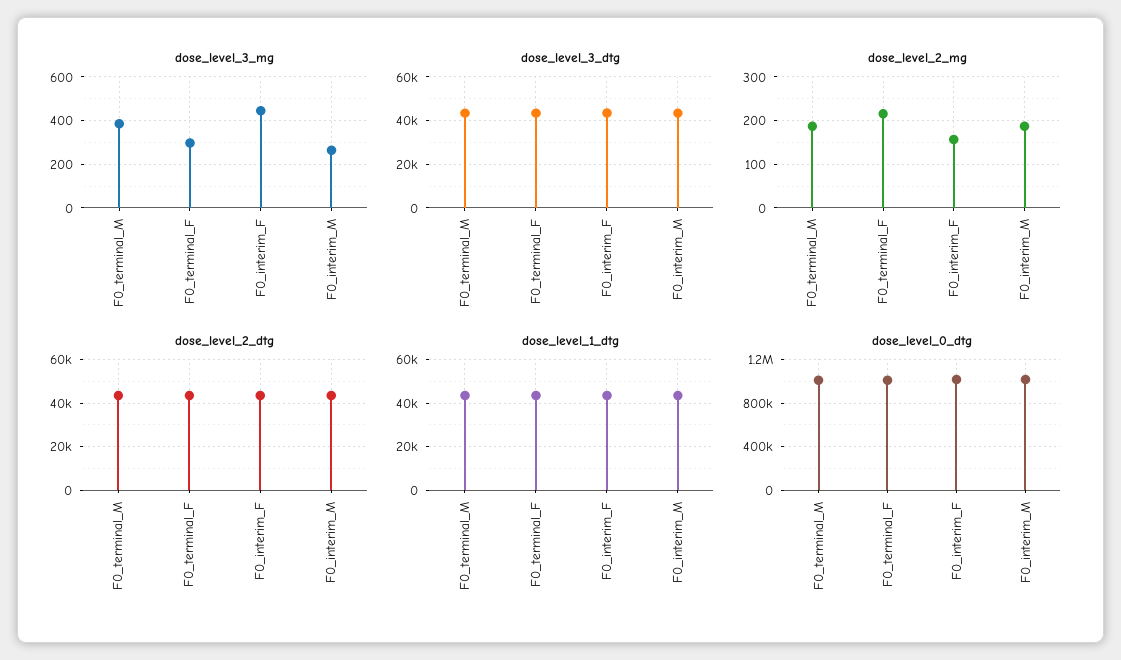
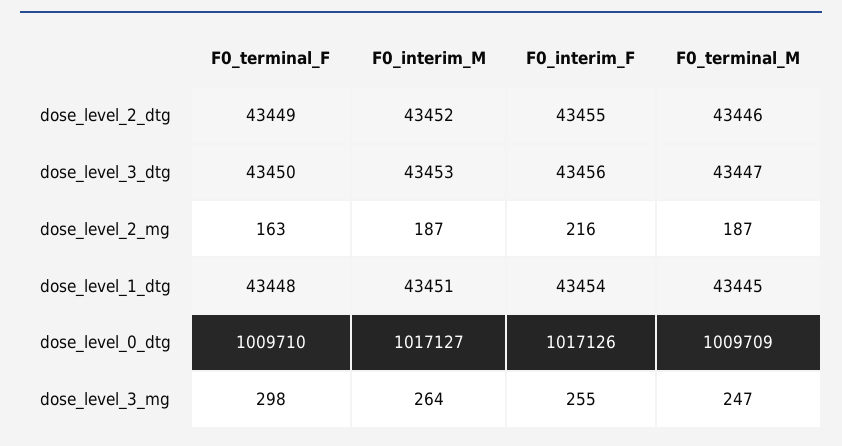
  {
    "dose_level_3_mg": {
-     "F0_terminal_M": 400,
+     "F0_terminal_M": 247,
      "F0_terminal_F": 298,
-     "F0_interim_F": 450,
+     "F0_interim_F": 255,
      "F0_interim_M": 264
    },
    "dose_level_3_dtg": {
      "F0_terminal_M": 43447,
      "F0_terminal_F": 43450,
      "F0_interim_F": 43456,
      "F0_interim_M": 43453
    },
    "dose_level_2_mg": {
      "F0_terminal_M": 187,
-     "F0_terminal_F": 220,
+     "F0_terminal_F": 163,
-     "F0_interim_F": 160,
+     "F0_interim_F": 216,
      "F0_interim_M": 187
    },
    "dose_level_2_dtg": {
      "F0_terminal_M": 43446,
      "F0_terminal_F": 43449,
      "F0_interim_F": 43455,
      "F0_interim_M": 43452
    },
    "dose_level_1_dtg": {
      "F0_terminal_M": 43445,
      "F0_terminal_F": 43448,
      "F0_interim_F": 43454,
      "F0_interim_M": 43451
    },
    "dose_level_0_dtg": {
      "F0_terminal_M": 1009709,
      "F0_terminal_F": 1009710,
      "F0_interim_F": 1017126,
      "F0_interim_M": 1017127
    }
  }

